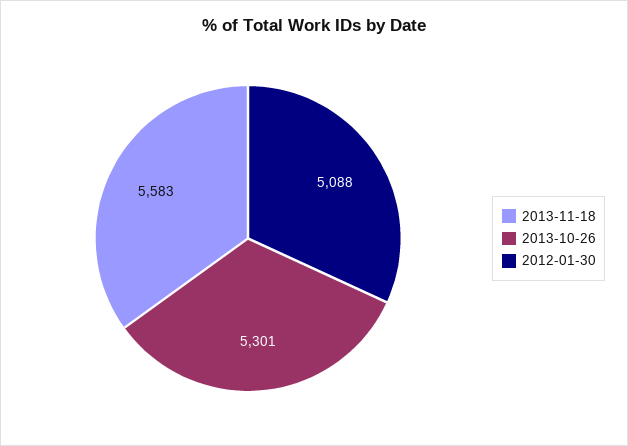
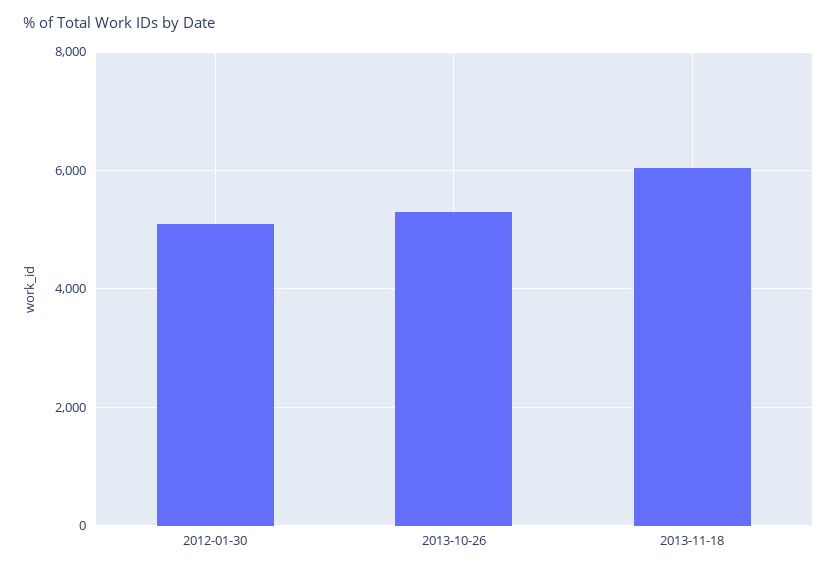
  {
-   "2013-11-18": 5583,
+   "2013-11-18": 6000,
    "2013-10-26": 5301,
    "2012-01-30": 5088
  }

